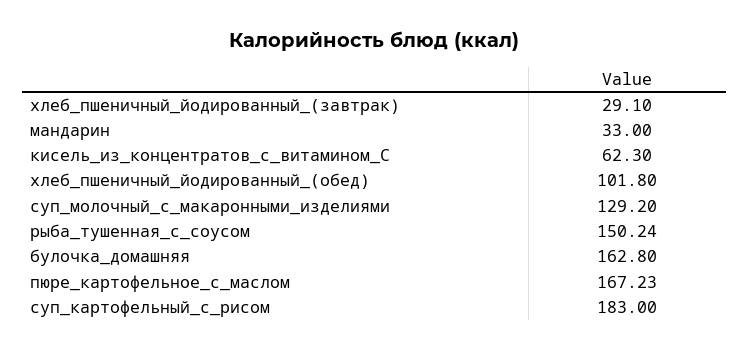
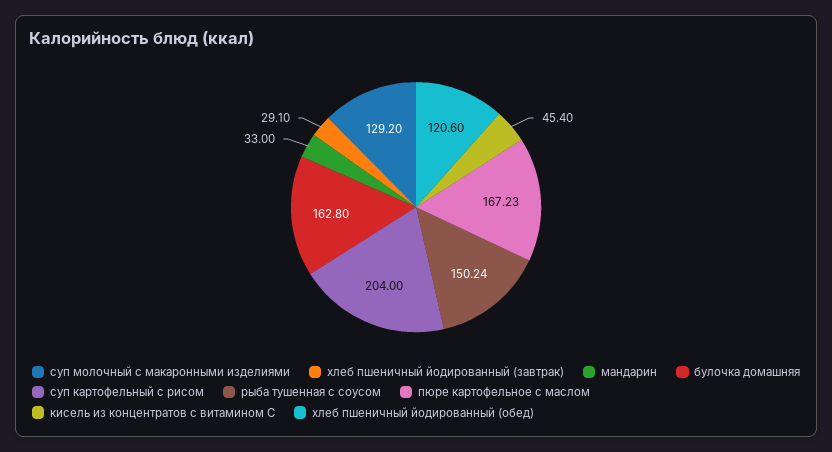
  {
    "хлеб_пшеничный_йодированный_(завтрак)": 29.1,
    "мандарин": 33,
-   "кисель_из_концентратов_с_витамином_С": 62.3,
+   "кисель_из_концентратов_с_витамином_С": 45.4,
-   "хлеб_пшеничный_йодированный_(обед)": 101.8,
+   "хлеб_пшеничный_йодированный_(обед)": 120.6,
    "суп_молочный_с_макаронными_изделиями": 129.2,
    "рыба_тушенная_с_соусом": 150.24,
    "булочка_домашняя": 162.8,
    "пюре_картофельное_с_маслом": 167.23,
-   "суп_картофельный_с_рисом": 183
+   "суп_картофельный_с_рисом": 204
  }

